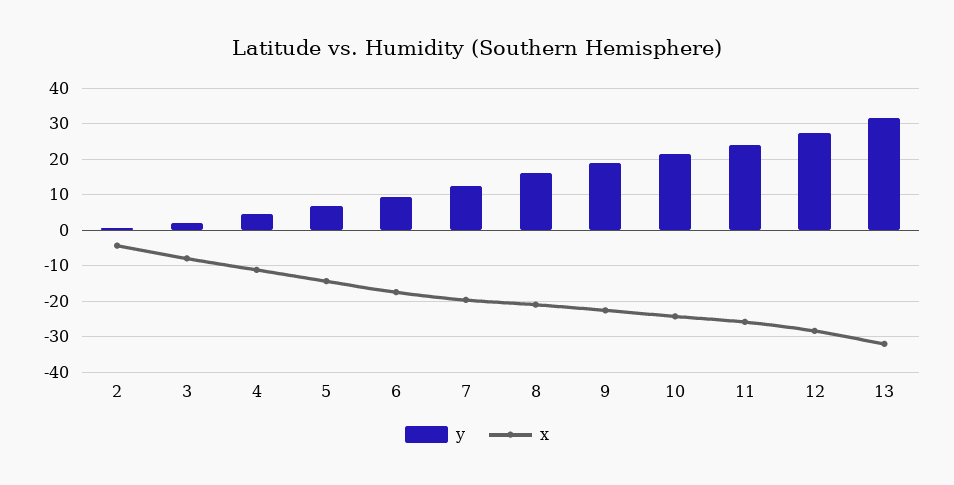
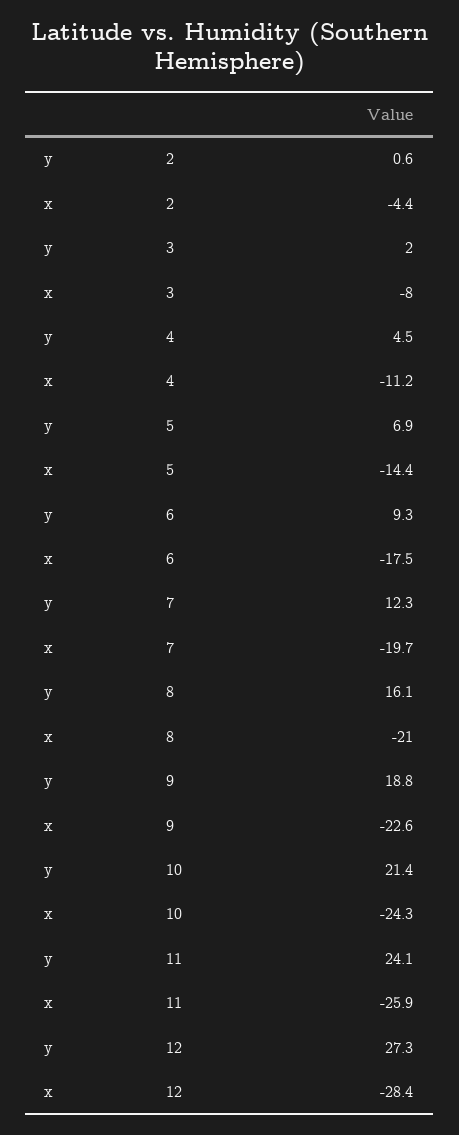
  {
    "y": {
      "2": 0.6,
      "3": 2,
      "4": 4.5,
      "5": 6.9,
      "6": 9.3,
      "7": 12.3,
      "8": 16.1,
      "9": 18.8,
      "10": 21.4,
      "11": 24.1,
-     "12": 27.3,
+     "12": 27.3
-     "13": 32
    },
    "x": {
      "2": -4.4,
      "3": -8,
      "4": -11.2,
      "5": -14.4,
      "6": -17.5,
      "7": -19.7,
      "8": -21,
      "9": -22.6,
      "10": -24.3,
      "11": -25.9,
-     "12": -28.4,
+     "12": -28.4
-     "13": -32
    }
  }

